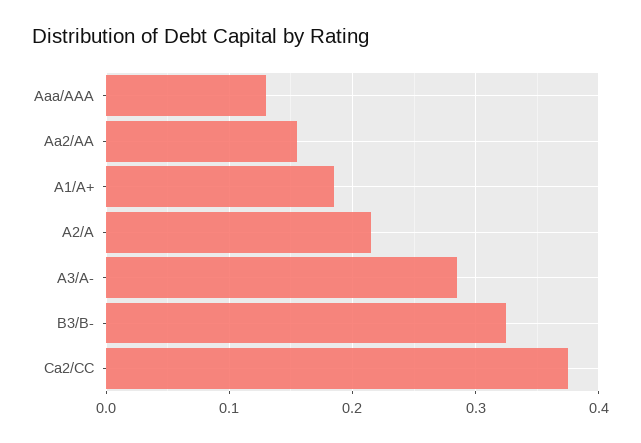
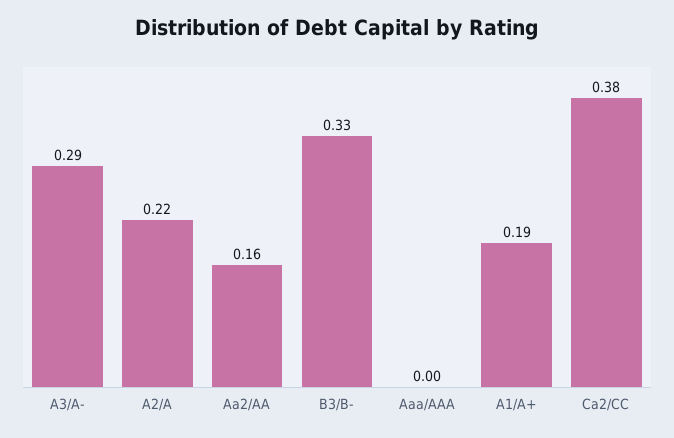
  {
-   "Aaa/AAA": 0.13,
+   "Aaa/AAA": 0,
    "Aa2/AA": 0.16,
    "A1/A+": 0.19,
    "A2/A": 0.22,
    "A3/A-": 0.29,
    "B3/B-": 0.33,
    "Ca2/CC": 0.38
  }

